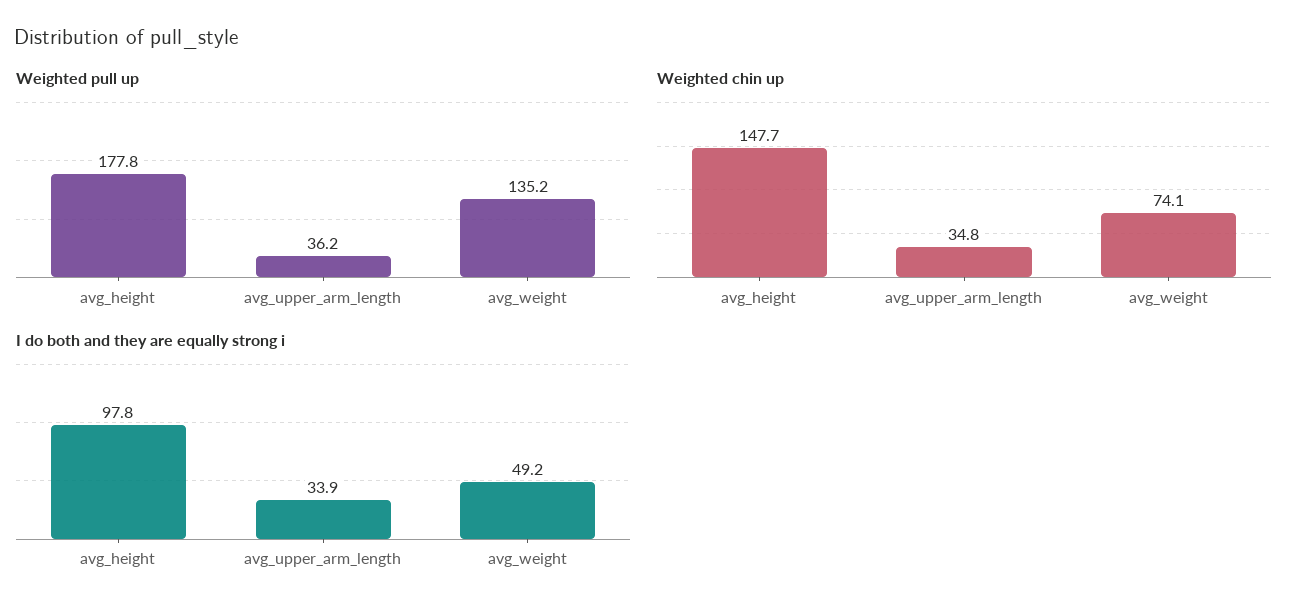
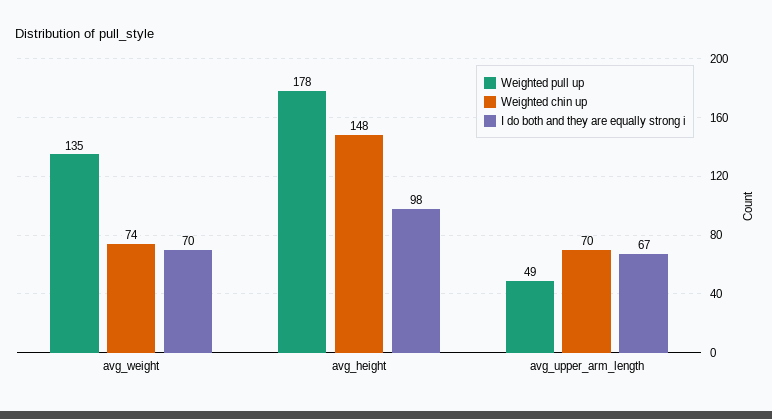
  {
    "Weighted pull up": {
      "avg_height": 177.8,
-     "avg_upper_arm_length": 36.2,
+     "avg_upper_arm_length": 49,
      "avg_weight": 135.2
    },
    "Weighted chin up": {
      "avg_height": 147.7,
-     "avg_upper_arm_length": 34.8,
+     "avg_upper_arm_length": 70,
      "avg_weight": 74.1
    },
    "I do both and they are equally strong i": {
      "avg_height": 97.8,
-     "avg_upper_arm_length": 33.9,
+     "avg_upper_arm_length": 67,
-     "avg_weight": 49.2
+     "avg_weight": 70
    }
  }

